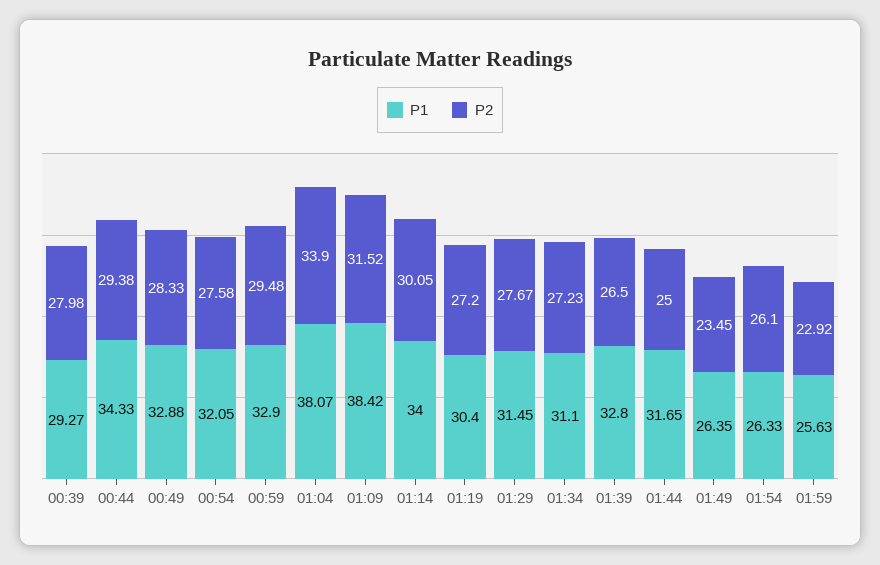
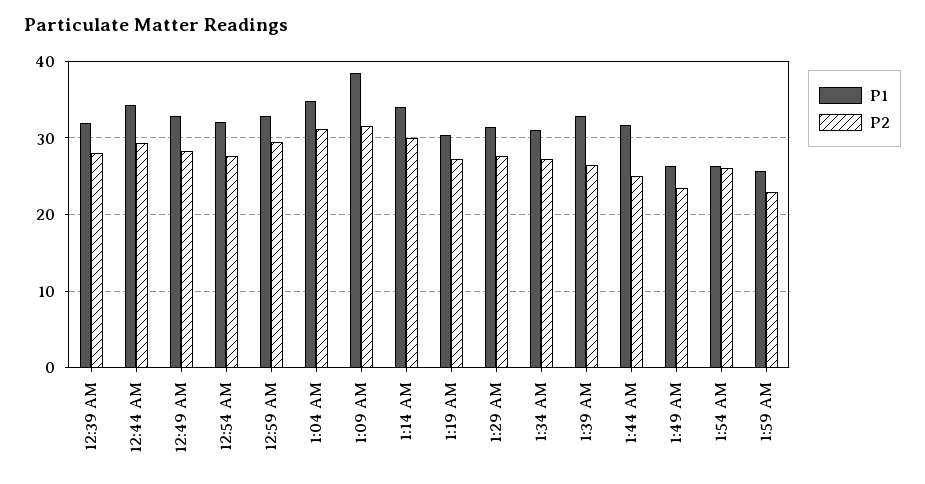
  {
    "P1": {
-     "00:39": 29.27,
+     "00:39": 32,
      "00:44": 34.33,
      "00:49": 32.88,
      "00:54": 32.05,
      "00:59": 32.9,
-     "01:04": 38.07,
+     "01:04": 35,
      "01:09": 38.42,
      "01:14": 34,
      "01:19": 30.4,
      "01:29": 31.45,
      "01:34": 31.1,
      "01:39": 32.8,
      "01:44": 31.65,
      "01:49": 26.35,
      "01:54": 26.33,
      "01:59": 25.63
    },
    "P2": {
      "00:39": 27.98,
      "00:44": 29.38,
      "00:49": 28.33,
      "00:54": 27.58,
      "00:59": 29.48,
-     "01:04": 33.9,
+     "01:04": 31,
      "01:09": 31.52,
      "01:14": 30.05,
      "01:19": 27.2,
      "01:29": 27.67,
      "01:34": 27.23,
      "01:39": 26.5,
      "01:44": 25,
      "01:49": 23.45,
      "01:54": 26.1,
      "01:59": 22.92
    }
  }

